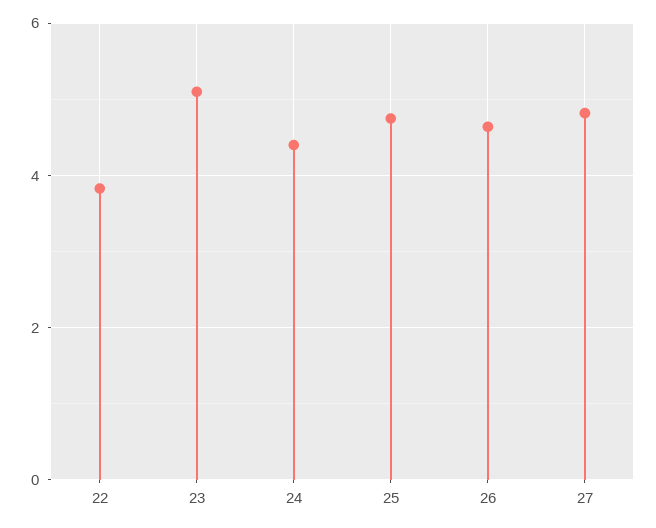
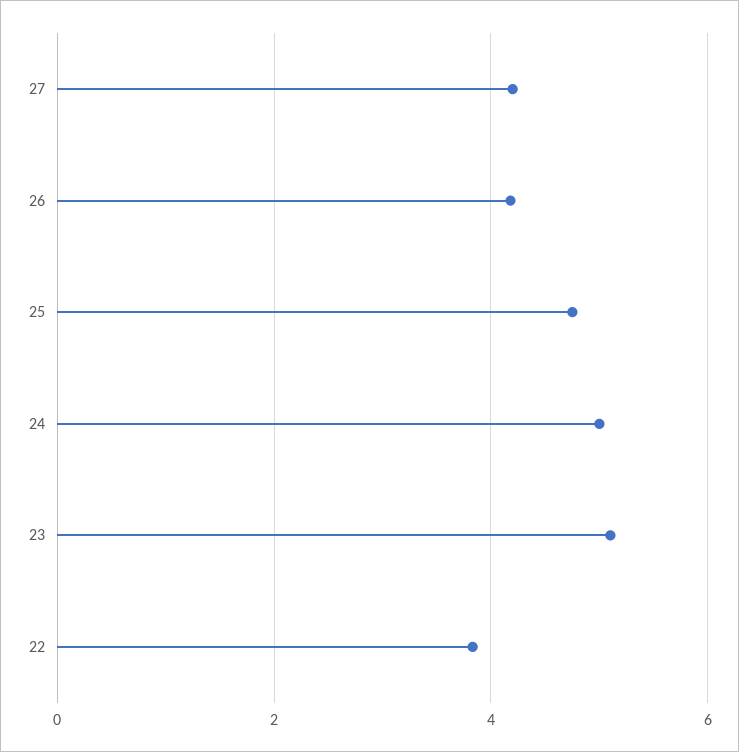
  {
    "22": 3.8,
    "23": 5.2,
-   "24": 4.4,
+   "24": 5,
    "25": 4.8,
-   "26": 4.6,
+   "26": 4.2,
-   "27": 4.8
+   "27": 4.2
  }

